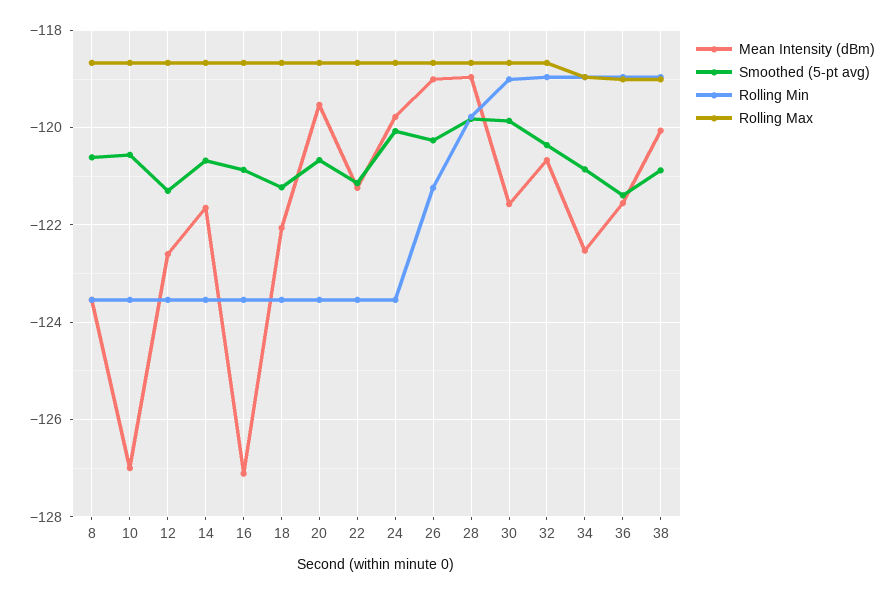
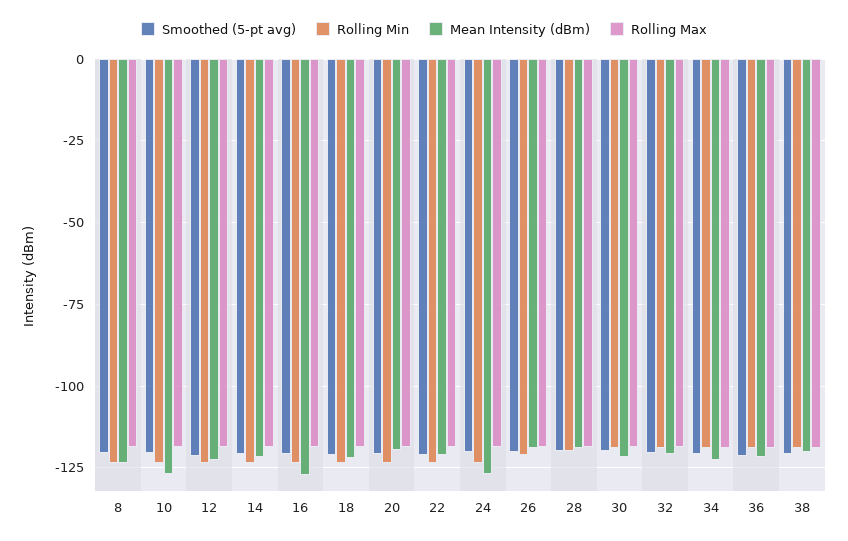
  {
    "Mean Intensity (dBm)": {
      "8": -123.6,
      "10": -127,
      "12": -122.6,
      "14": -121.6,
      "16": -127.2,
      "18": -122,
      "20": -119.6,
      "22": -121.2,
-     "24": -119.8,
+     "24": -127.5,
      "26": -119,
      "28": -119,
      "30": -121.6,
      "32": -120.6,
      "34": -122.6,
      "36": -121.6,
      "38": -120
    },
    "Smoothed (5-pt avg)": {
      "8": -120.6,
      "10": -120.6,
      "12": -121.4,
      "14": -120.6,
      "16": -120.8,
      "18": -121.2,
      "20": -120.6,
      "22": -121.2,
      "24": -120,
      "26": -120.2,
      "28": -119.8,
      "30": -119.8,
      "32": -120.4,
      "34": -120.8,
      "36": -121.4,
      "38": -120.8
    },
    "Rolling Min": {
      "8": -123.6,
      "10": -123.6,
      "12": -123.6,
      "14": -123.6,
      "16": -123.6,
      "18": -123.6,
      "20": -123.6,
      "22": -123.6,
      "24": -123.6,
      "26": -121.2,
      "28": -119.8,
      "30": -119,
      "32": -119,
      "34": -119,
      "36": -119,
      "38": -119
    },
    "Rolling Max": {
      "8": -118.6,
      "10": -118.6,
      "12": -118.6,
      "14": -118.6,
      "16": -118.6,
      "18": -118.6,
      "20": -118.6,
      "22": -118.6,
      "24": -118.6,
      "26": -118.6,
      "28": -118.6,
      "30": -118.6,
      "32": -118.6,
      "34": -119,
      "36": -119,
      "38": -119
    }
  }

